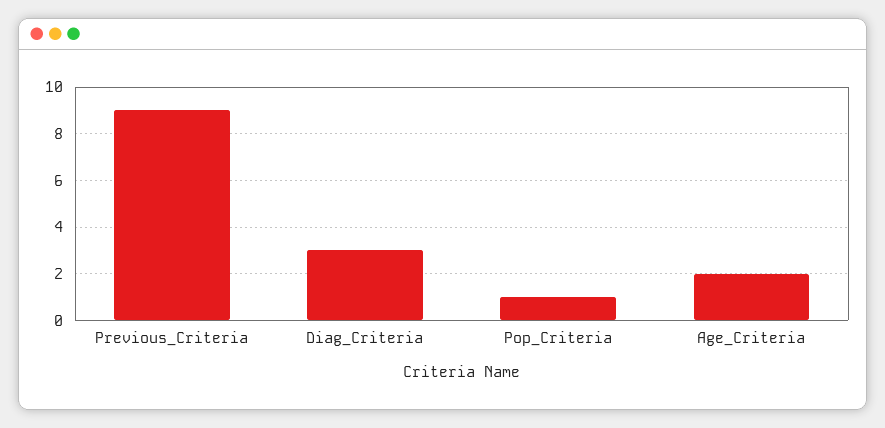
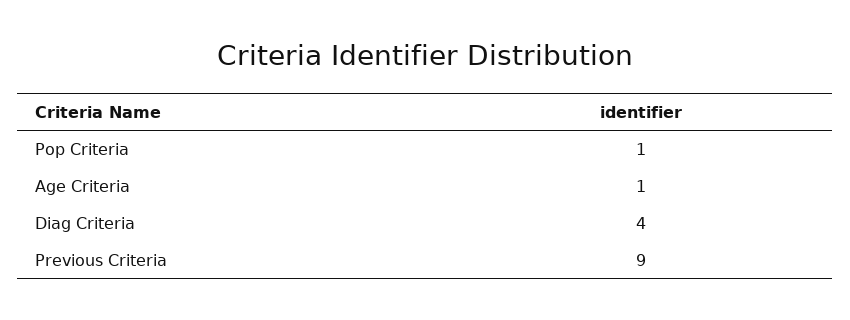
  {
    "Previous_Criteria": 9,
-   "Diag_Criteria": 3,
+   "Diag_Criteria": 4,
    "Pop_Criteria": 1,
-   "Age_Criteria": 2
+   "Age_Criteria": 1
  }

